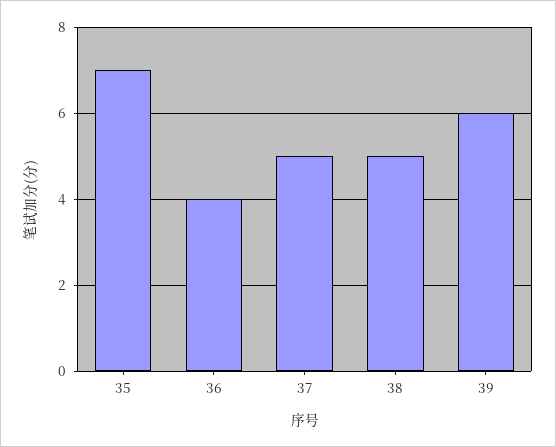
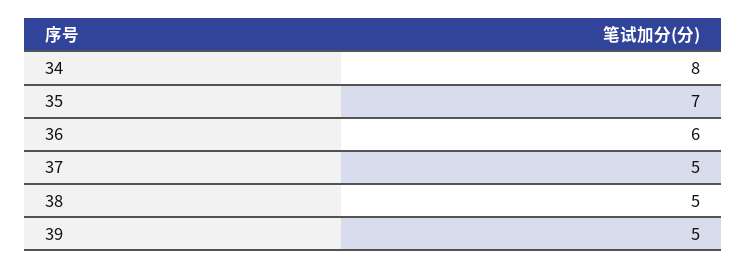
  {
    "35": 7,
-   "36": 4,
+   "36": 6,
    "37": 5,
    "38": 5,
-   "39": 6
+   "39": 5,
+   "34": 8
  }

